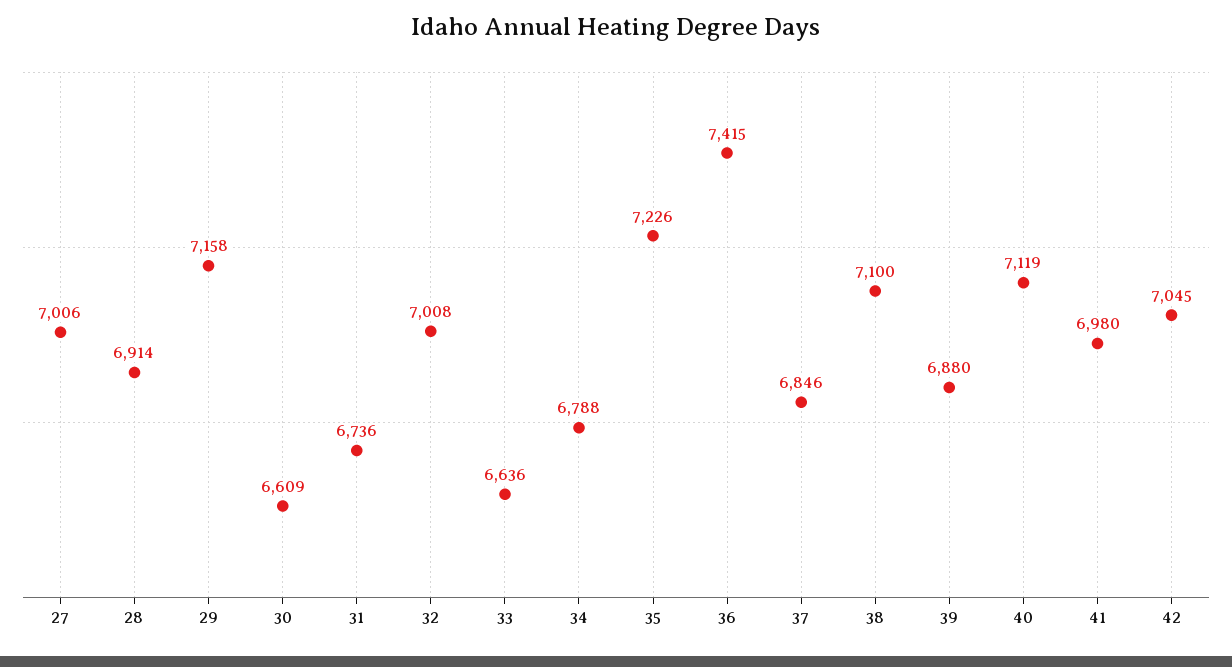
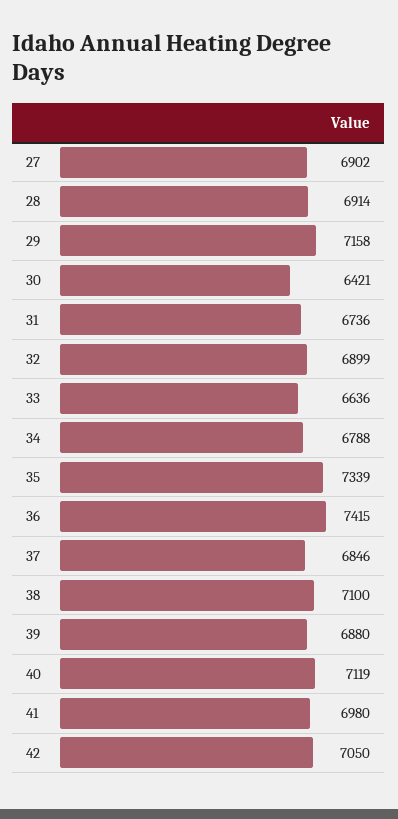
  {
-   "27": 7006,
+   "27": 6902,
    "28": 6914,
    "29": 7158,
-   "30": 6609,
+   "30": 6421,
    "31": 6736,
-   "32": 7008,
+   "32": 6899,
    "33": 6636,
    "34": 6788,
-   "35": 7226,
+   "35": 7339,
    "36": 7415,
    "37": 6846,
    "38": 7100,
    "39": 6880,
    "40": 7119,
    "41": 6980,
-   "42": 7045
+   "42": 7050
  }

